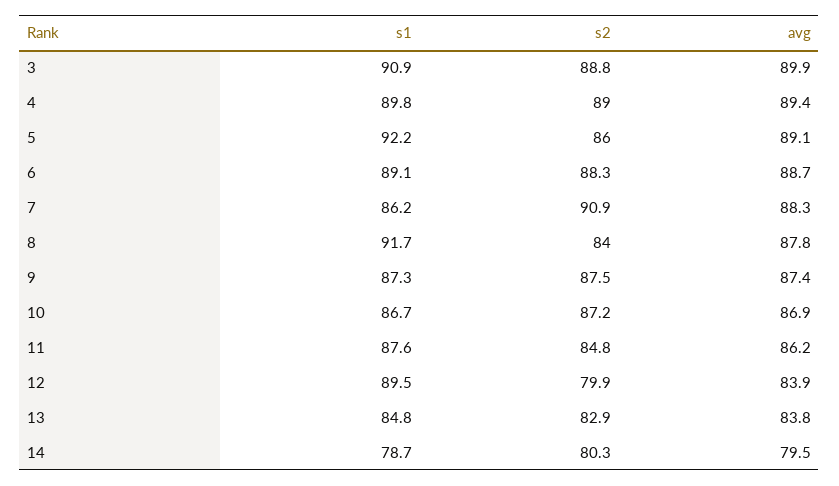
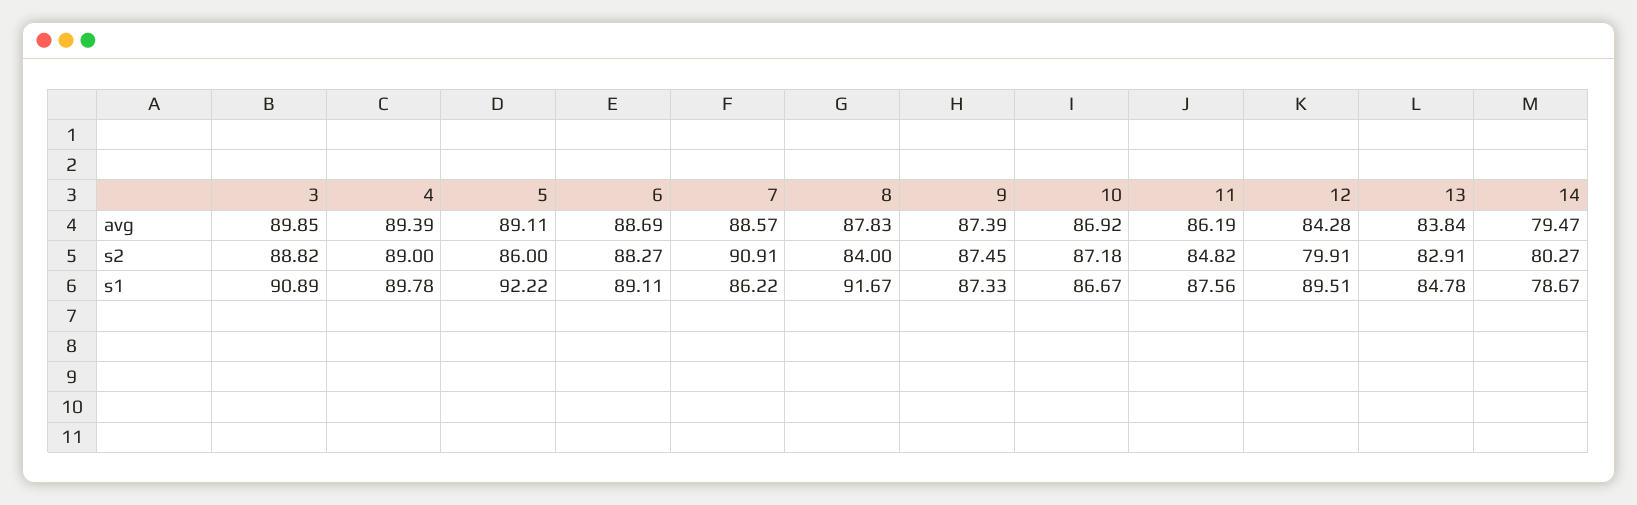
  {
    "s1": {
      "3": 90.89,
      "4": 89.78,
      "5": 92.22,
      "6": 89.11,
      "7": 86.22,
      "8": 91.67,
      "9": 87.33,
      "10": 86.67,
      "11": 87.56,
      "12": 89.51,
      "13": 84.78,
      "14": 78.67
    },
    "s2": {
      "3": 88.82,
      "4": 89,
      "5": 86,
      "6": 88.27,
      "7": 90.91,
      "8": 84,
      "9": 87.45,
      "10": 87.18,
      "11": 84.82,
      "12": 79.91,
      "13": 82.91,
      "14": 80.27
    },
    "avg": {
      "3": 89.85,
      "4": 89.39,
      "5": 89.11,
      "6": 88.69,
-     "7": 88.3,
+     "7": 88.57,
      "8": 87.83,
      "9": 87.39,
      "10": 86.92,
      "11": 86.19,
-     "12": 83.9,
+     "12": 84.28,
      "13": 83.84,
      "14": 79.47
    }
  }

